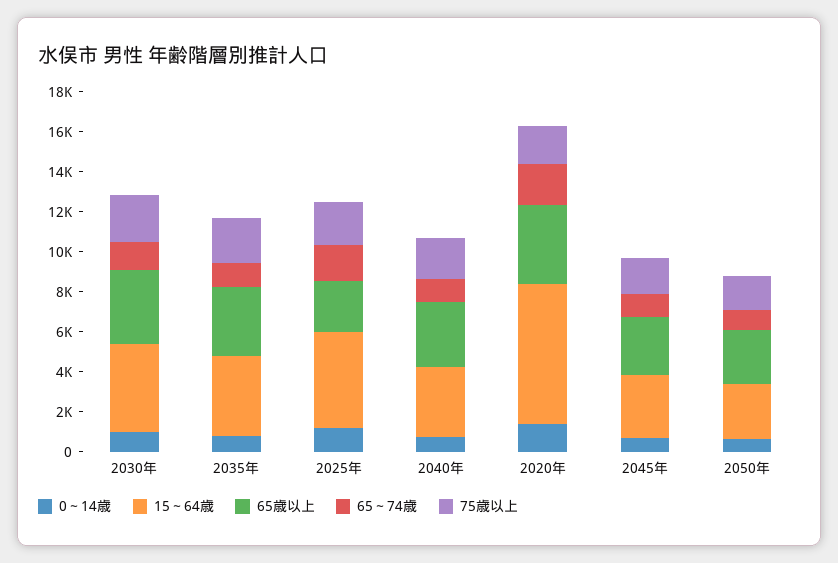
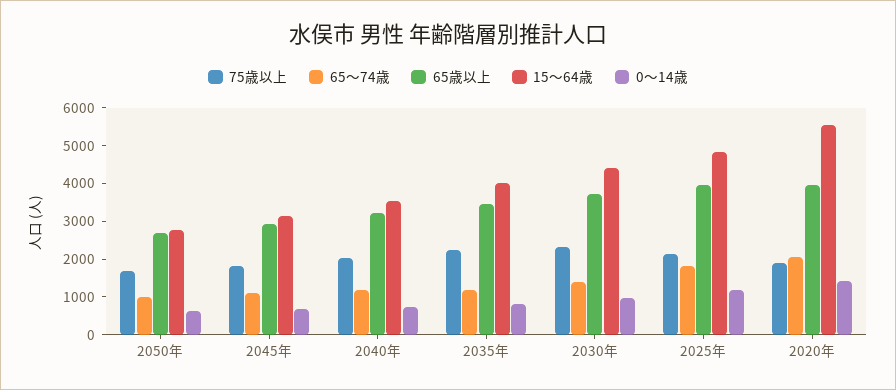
  {
    "0～14歳": {
      "2030年": 1000,
      "2035年": 750,
      "2025年": 1250,
      "2040年": 750,
      "2020年": 1500,
      "2045年": 750,
      "2050年": 750
    },
    "15～64歳": {
      "2030年": 4500,
      "2035年": 4000,
      "2025年": 4750,
      "2040年": 3500,
-     "2020年": 7000,
+     "2020年": 5500,
      "2045年": 3250,
      "2050年": 2750
    },
    "65歳以上": {
      "2030年": 3750,
      "2035年": 3500,
-     "2025年": 2500,
+     "2025年": 4000,
      "2040年": 3250,
      "2020年": 4000,
      "2045年": 3000,
      "2050年": 2750
    },
    "65～74歳": {
      "2030年": 1500,
      "2035年": 1250,
      "2025年": 1750,
      "2040年": 1250,
      "2020年": 2000,
      "2045年": 1000,
      "2050年": 1000
    },
    "75歳以上": {
      "2030年": 2250,
      "2035年": 2250,
      "2025年": 2250,
      "2040年": 2000,
      "2020年": 2000,
      "2045年": 1750,
      "2050年": 1750
    }
  }

